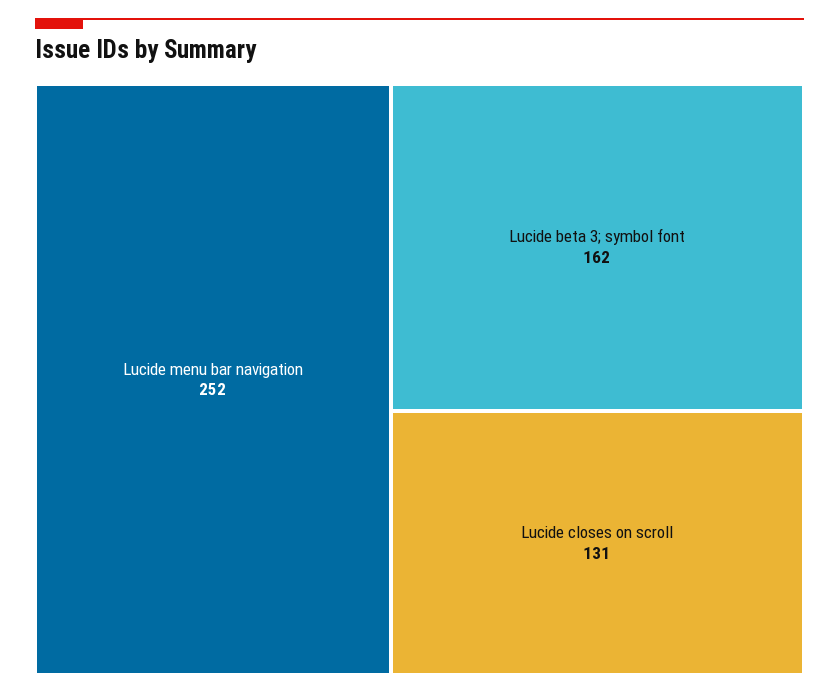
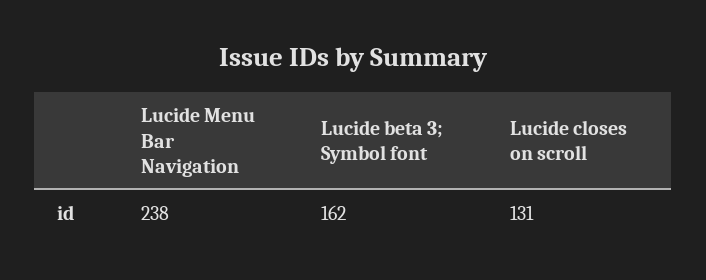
  {
-   "Lucide menu bar navigation": 252,
+   "Lucide menu bar navigation": 238,
    "Lucide beta 3; symbol font": 162,
    "Lucide closes on scroll": 131
  }

